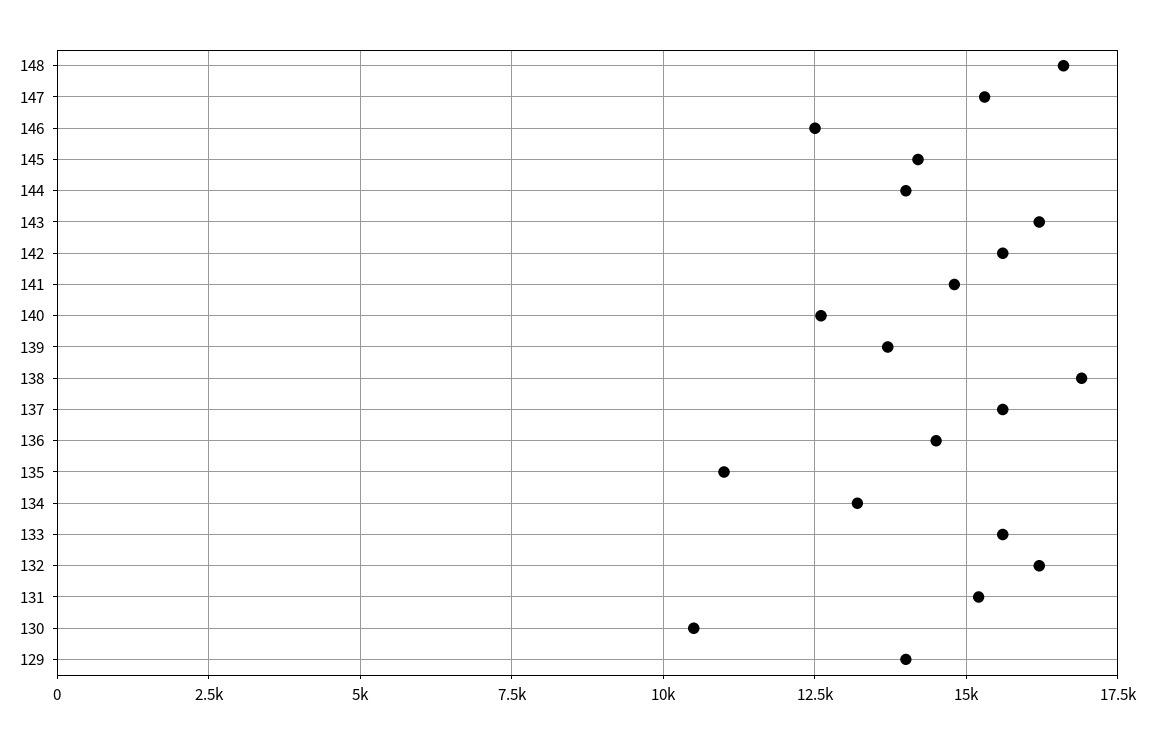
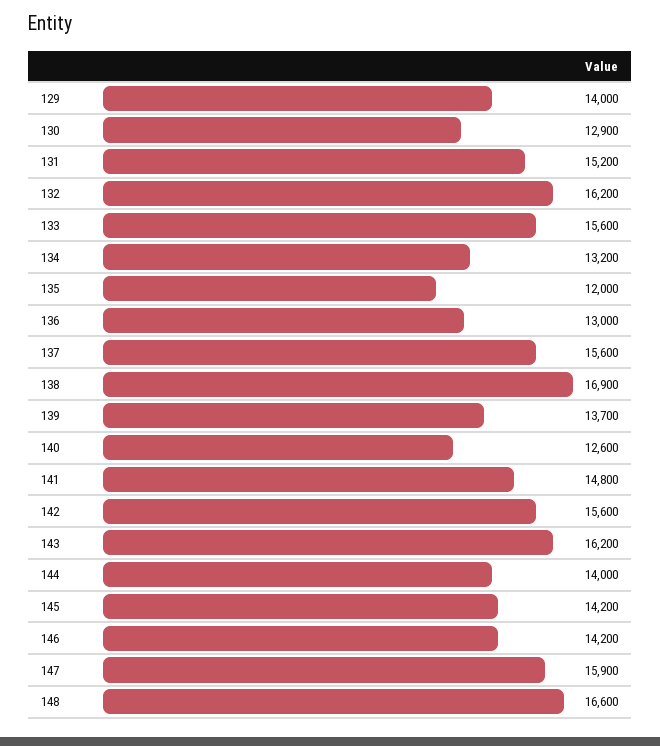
  {
    "148": 16600,
-   "147": 15250,
+   "147": 15900,
-   "146": 12500,
+   "146": 14200,
    "145": 14200,
    "144": 14000,
    "143": 16200,
    "142": 15600,
    "141": 14800,
    "140": 12600,
    "139": 13700,
    "138": 16900,
    "137": 15600,
-   "136": 14500,
+   "136": 13000,
-   "135": 11000,
+   "135": 12000,
    "134": 13200,
    "133": 15600,
    "132": 16200,
    "131": 15200,
-   "130": 10500,
+   "130": 12900,
    "129": 14000
  }

